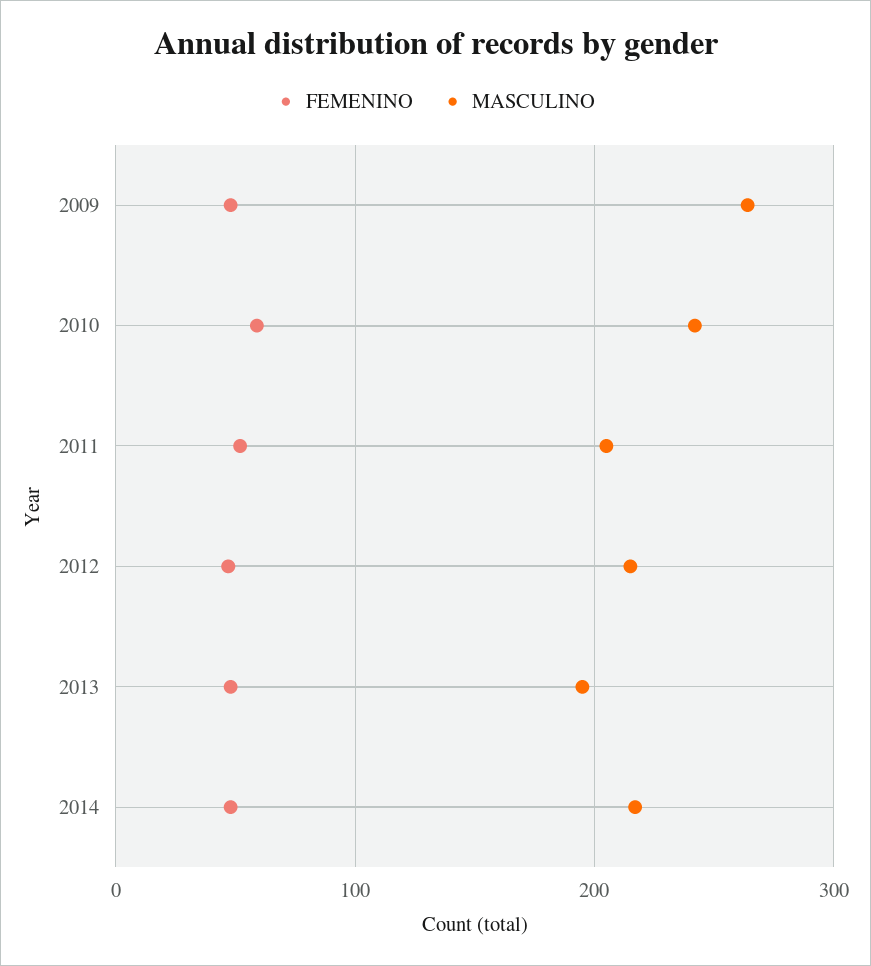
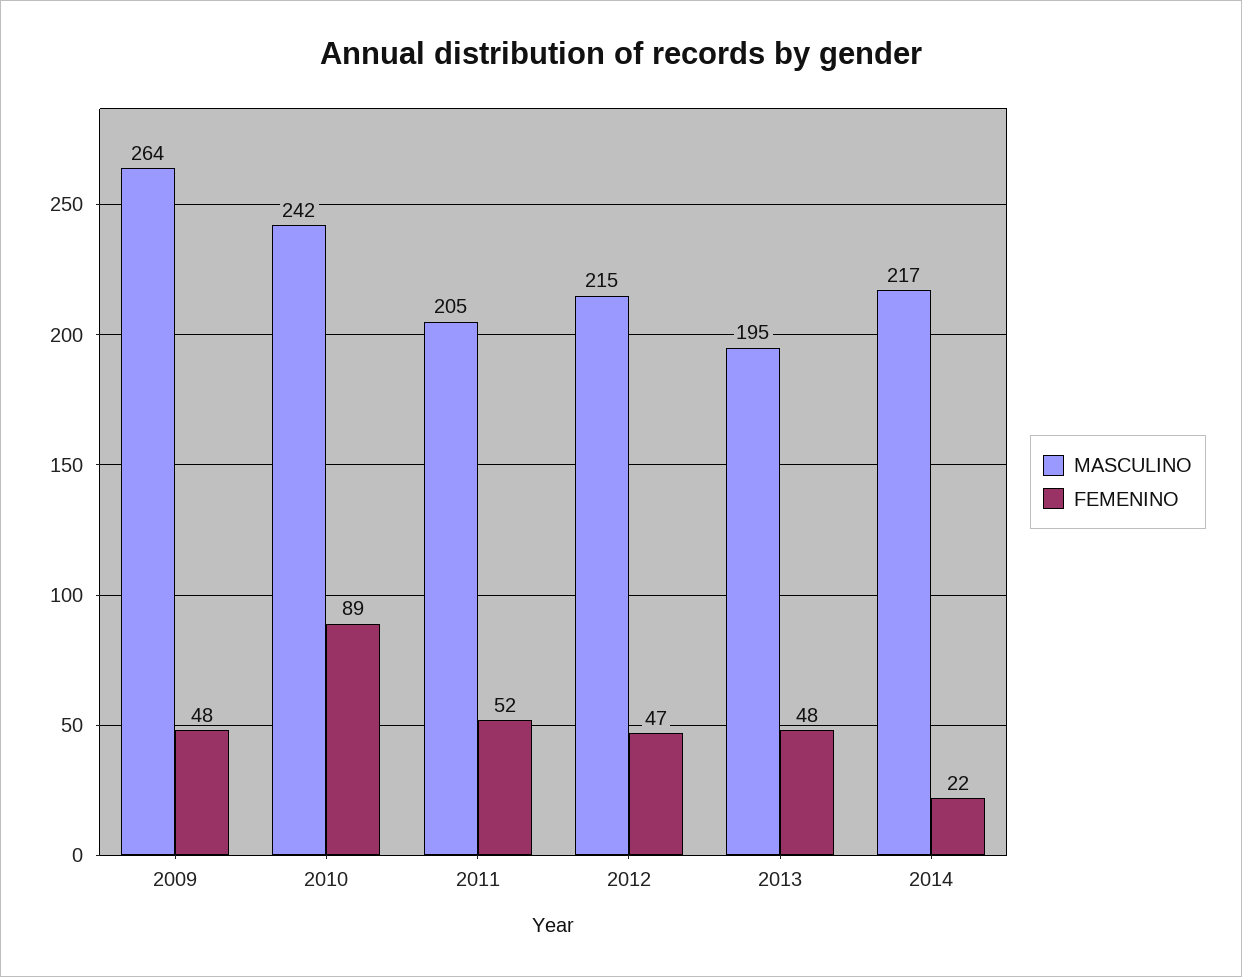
  {
    "FEMENINO": {
      "2009": 48,
-     "2010": 60,
+     "2010": 89,
      "2011": 52,
      "2012": 47,
      "2013": 48,
-     "2014": 50
+     "2014": 22
    },
    "MASCULINO": {
      "2009": 264,
      "2010": 242,
      "2011": 205,
      "2012": 215,
      "2013": 195,
      "2014": 217
    }
  }

